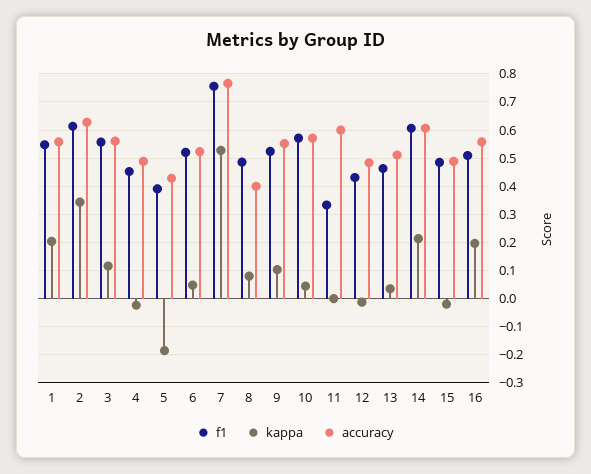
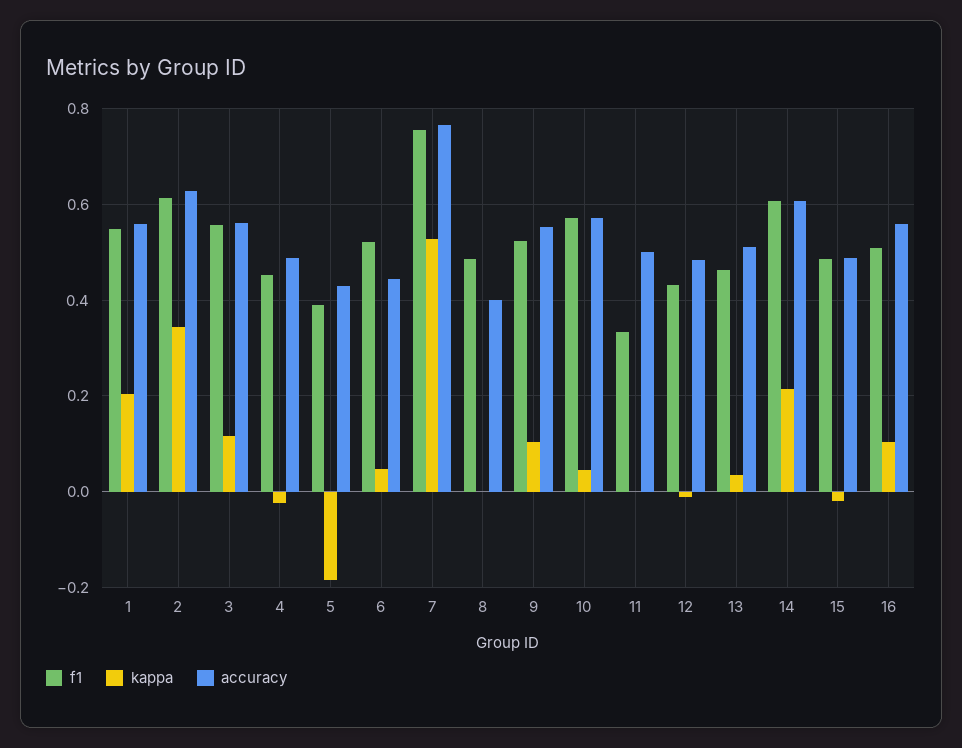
  {
    "f1": {
      "1": 0.54,
      "2": 0.62,
      "3": 0.56,
      "4": 0.46,
      "5": 0.4,
      "6": 0.52,
      "7": 0.76,
      "8": 0.48,
      "9": 0.52,
      "10": 0.58,
      "11": 0.34,
      "12": 0.44,
      "13": 0.46,
      "14": 0.6,
      "15": 0.48,
      "16": 0.5
    },
    "kappa": {
      "1": 0.2,
      "2": 0.34,
      "3": 0.12,
      "4": -0.02,
      "5": -0.18,
      "6": 0.04,
      "7": 0.52,
-     "8": 0.075,
+     "8": 0,
      "9": 0.1,
      "10": 0.04,
      "11": 0,
      "12": -0.02,
      "13": 0.04,
      "14": 0.22,
      "15": -0.02,
-     "16": 0.2
+     "16": 0.1
    },
    "accuracy": {
      "1": 0.56,
      "2": 0.62,
      "3": 0.56,
      "4": 0.48,
      "5": 0.42,
-     "6": 0.525,
+     "6": 0.44,
      "7": 0.76,
      "8": 0.4,
      "9": 0.56,
      "10": 0.58,
-     "11": 0.6,
+     "11": 0.5,
      "12": 0.48,
      "13": 0.52,
      "14": 0.6,
      "15": 0.48,
      "16": 0.56
    }
  }

